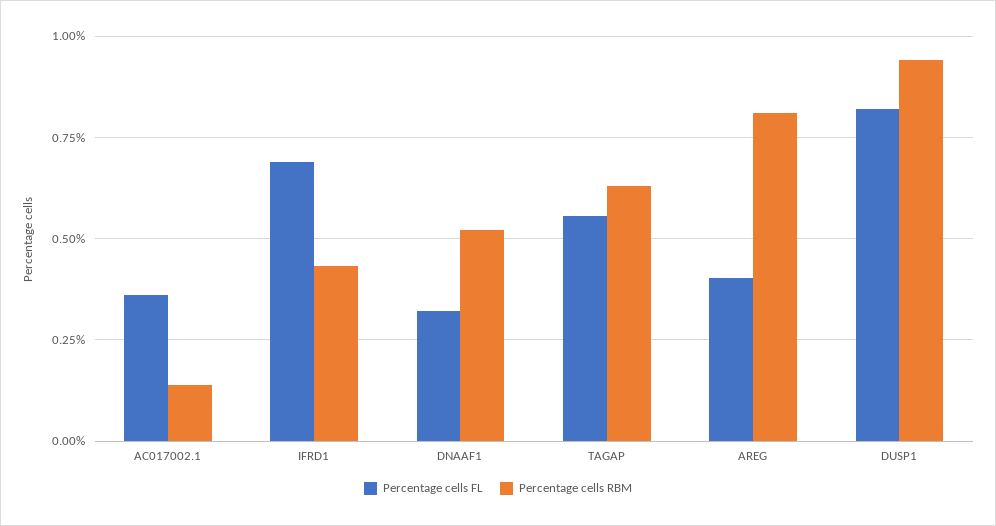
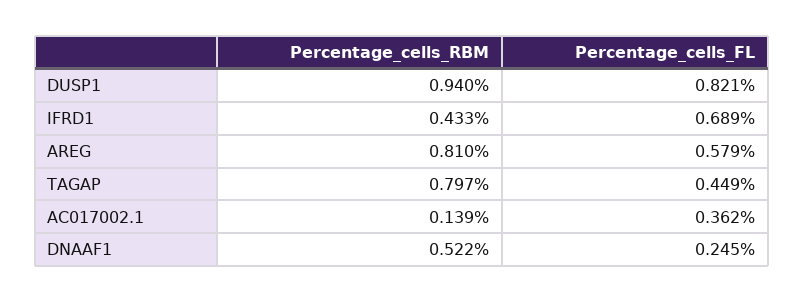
  {
    "Percentage cells FL": {
      "AC017002.1": 0.362,
      "IFRD1": 0.689,
-     "DNAAF1": 0.325,
+     "DNAAF1": 0.245,
-     "TAGAP": 0.55,
+     "TAGAP": 0.449,
-     "AREG": 0.4,
+     "AREG": 0.579,
      "DUSP1": 0.821
    },
    "Percentage cells RBM": {
      "AC017002.1": 0.139,
      "IFRD1": 0.433,
      "DNAAF1": 0.522,
-     "TAGAP": 0.625,
+     "TAGAP": 0.797,
      "AREG": 0.81,
      "DUSP1": 0.94
    }
  }

